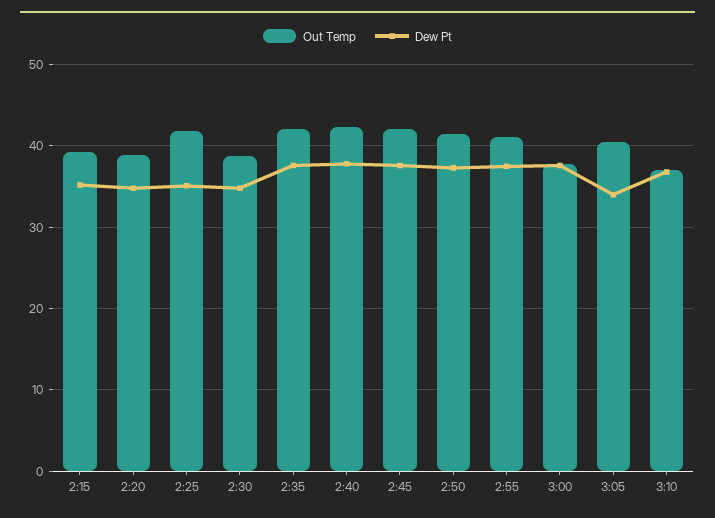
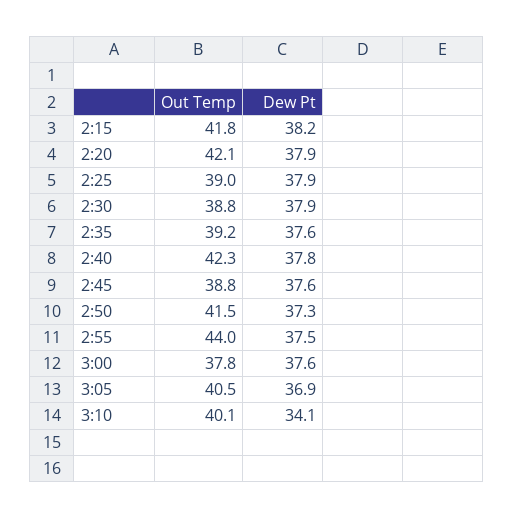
  {
    "Out Temp": {
-     "2:15": 39,
+     "2:15": 41.8,
-     "2:20": 39,
+     "2:20": 42.1,
-     "2:25": 42,
+     "2:25": 39,
      "2:30": 38.8,
-     "2:35": 42,
+     "2:35": 39.2,
      "2:40": 42.3,
-     "2:45": 42,
+     "2:45": 38.8,
      "2:50": 41.5,
-     "2:55": 41,
+     "2:55": 44,
      "3:00": 37.8,
      "3:05": 40.5,
-     "3:10": 37
+     "3:10": 40.1
    },
    "Dew Pt": {
-     "2:15": 35,
+     "2:15": 38.2,
-     "2:20": 35,
+     "2:20": 37.9,
-     "2:25": 35,
+     "2:25": 37.9,
-     "2:30": 35,
+     "2:30": 37.9,
      "2:35": 37.6,
      "2:40": 37.8,
      "2:45": 37.6,
      "2:50": 37.3,
      "2:55": 37.5,
      "3:00": 37.6,
-     "3:05": 34,
+     "3:05": 36.9,
-     "3:10": 37
+     "3:10": 34.1
    }
  }

